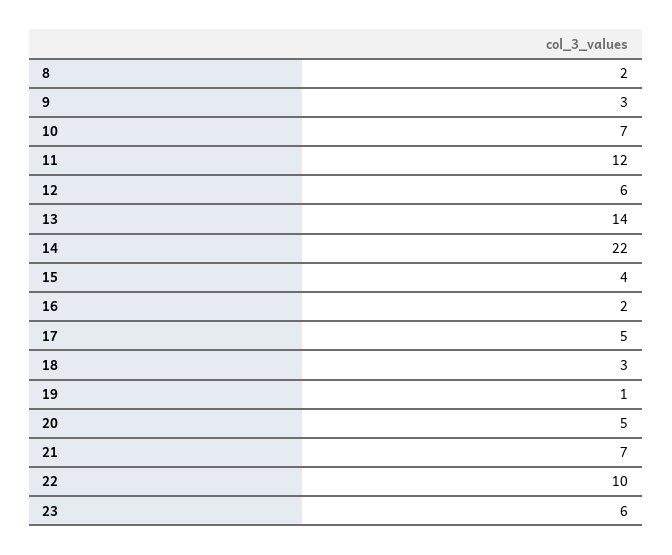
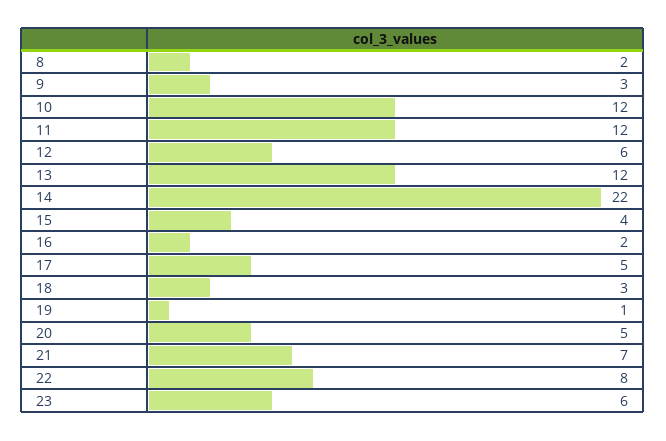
  {
    "8": 2,
    "9": 3,
-   "10": 7,
+   "10": 12,
    "11": 12,
    "12": 6,
-   "13": 14,
+   "13": 12,
    "14": 22,
    "15": 4,
    "16": 2,
    "17": 5,
    "18": 3,
    "19": 1,
    "20": 5,
    "21": 7,
-   "22": 10,
+   "22": 8,
    "23": 6
  }

